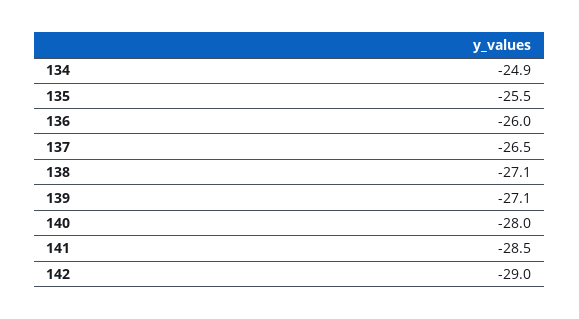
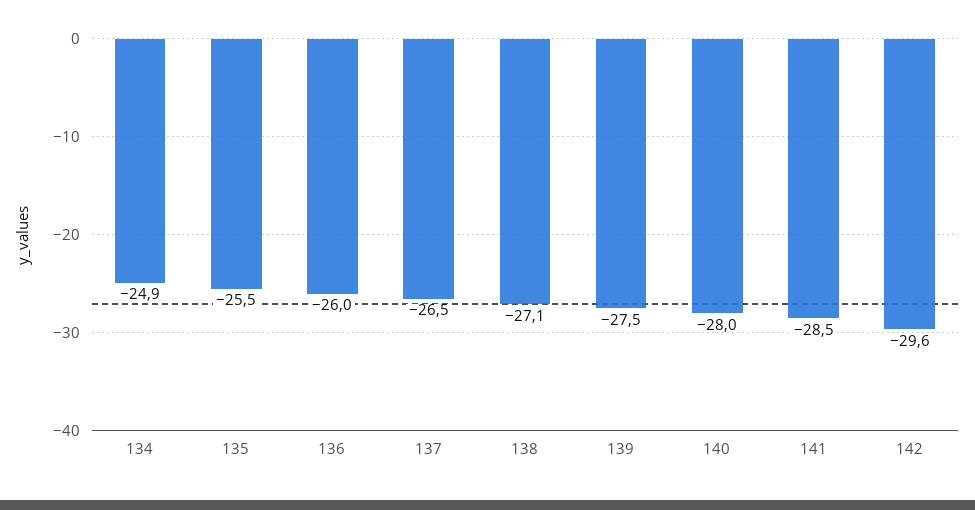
  {
    "134": -24.9,
    "135": -25.5,
    "136": -26,
    "137": -26.5,
    "138": -27.1,
-   "139": -27.1,
+   "139": -27.5,
    "140": -28,
    "141": -28.5,
-   "142": -29
+   "142": -29.6
  }

